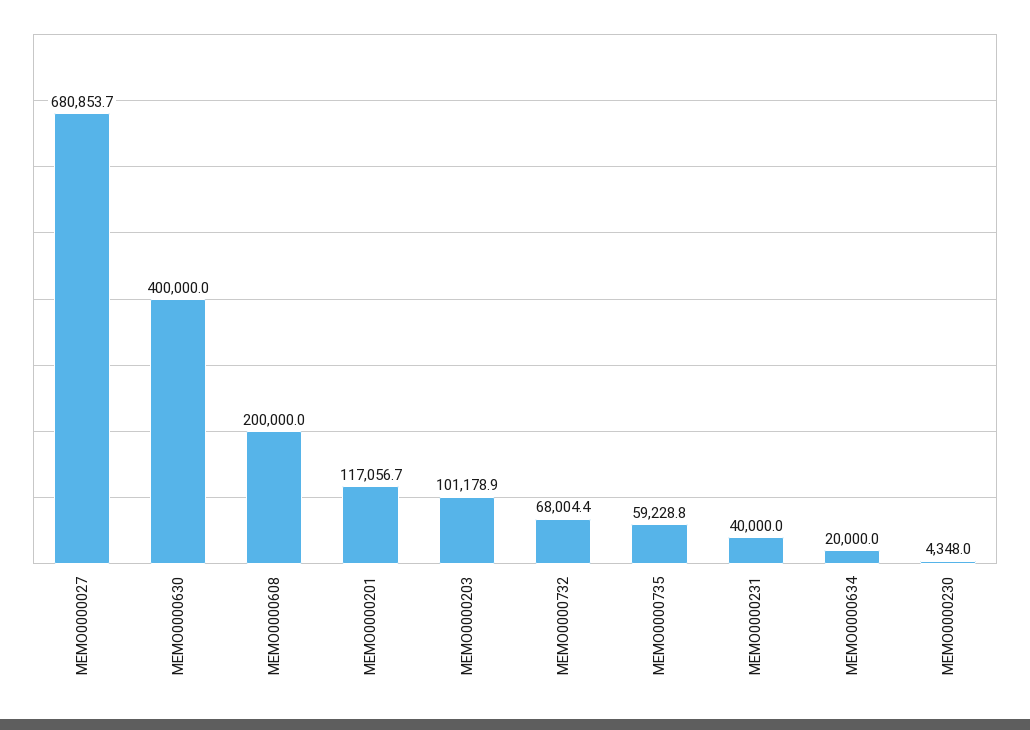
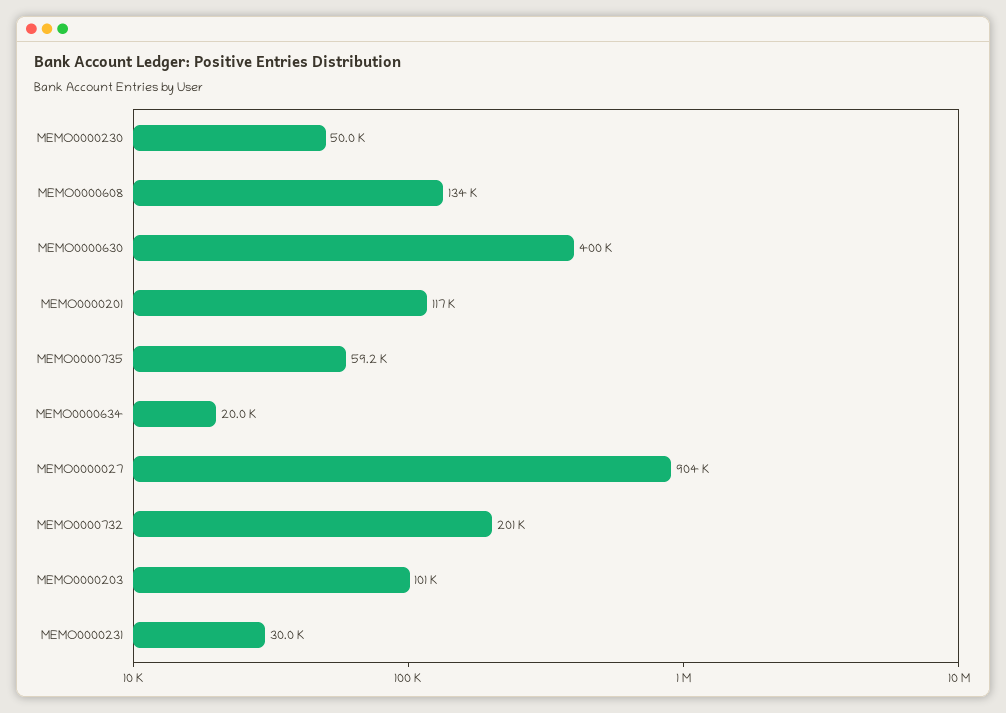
  {
-   "MEMO0000027": 680853.7,
+   "MEMO0000027": 904000,
    "MEMO0000630": 400000,
-   "MEMO0000608": 200000,
+   "MEMO0000608": 134000,
    "MEMO0000201": 117056.7,
    "MEMO0000203": 101178.9,
-   "MEMO0000732": 68004.4,
+   "MEMO0000732": 201000,
    "MEMO0000735": 59228.8,
-   "MEMO0000231": 40000,
+   "MEMO0000231": 30000,
    "MEMO0000634": 20000,
-   "MEMO0000230": 4348
+   "MEMO0000230": 50000
  }

